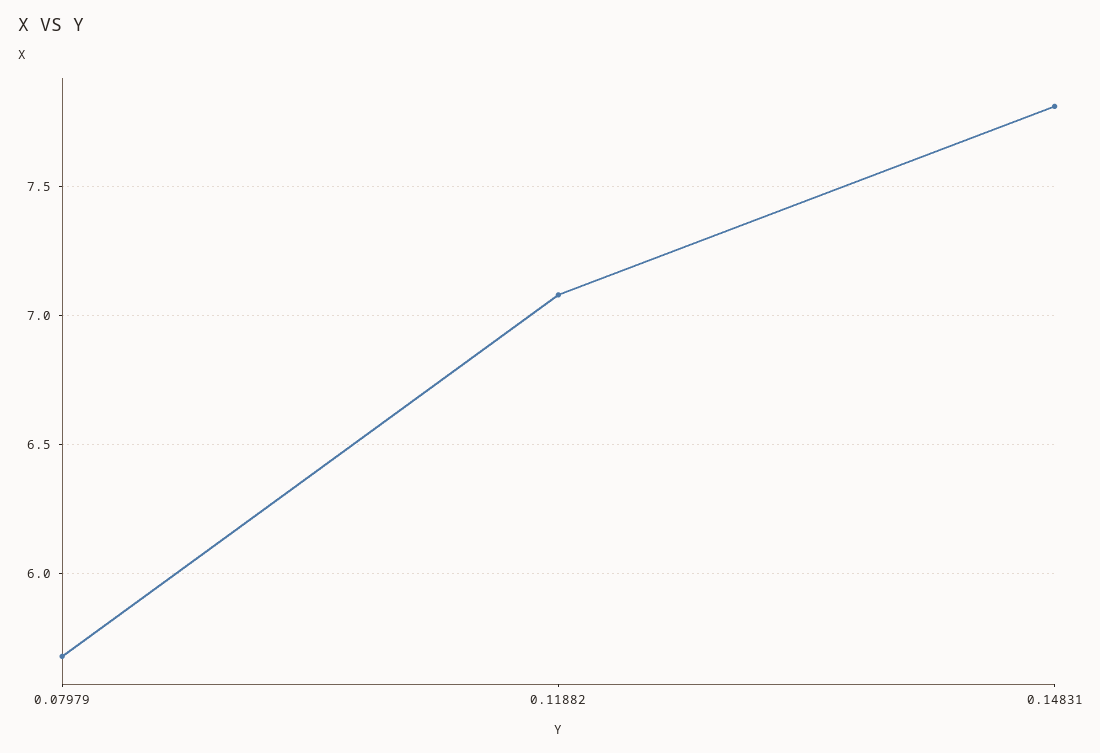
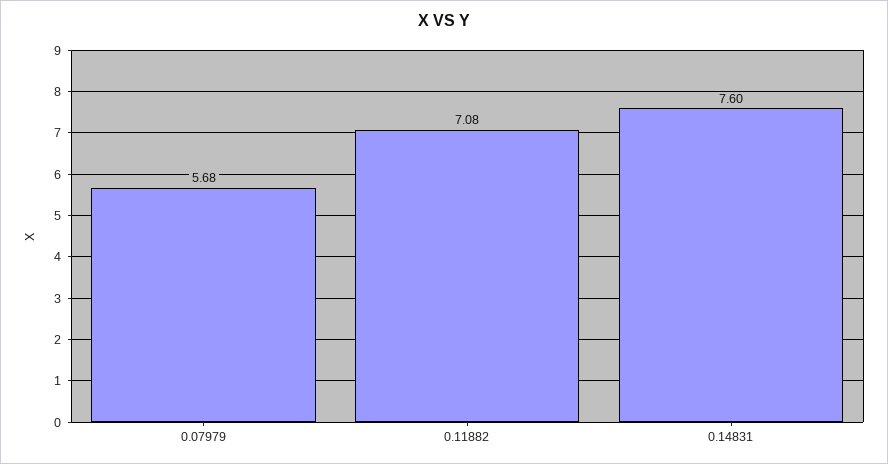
  {
    "0.07979": 5.68,
    "0.11882": 7.08,
-   "0.14831": 7.8
+   "0.14831": 7.6
  }

